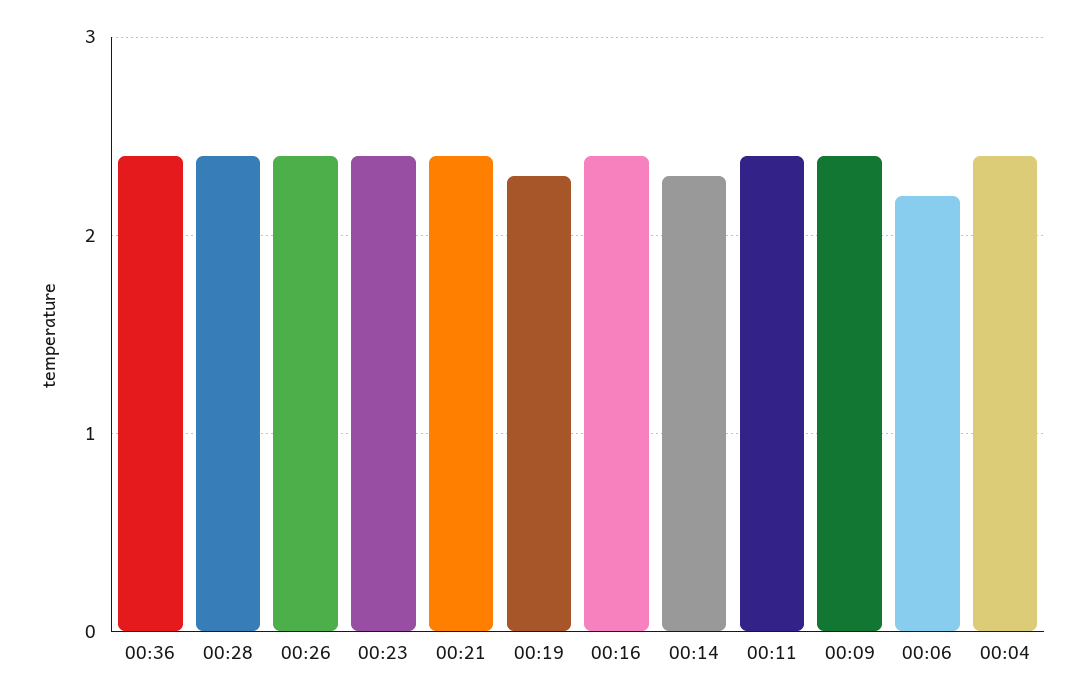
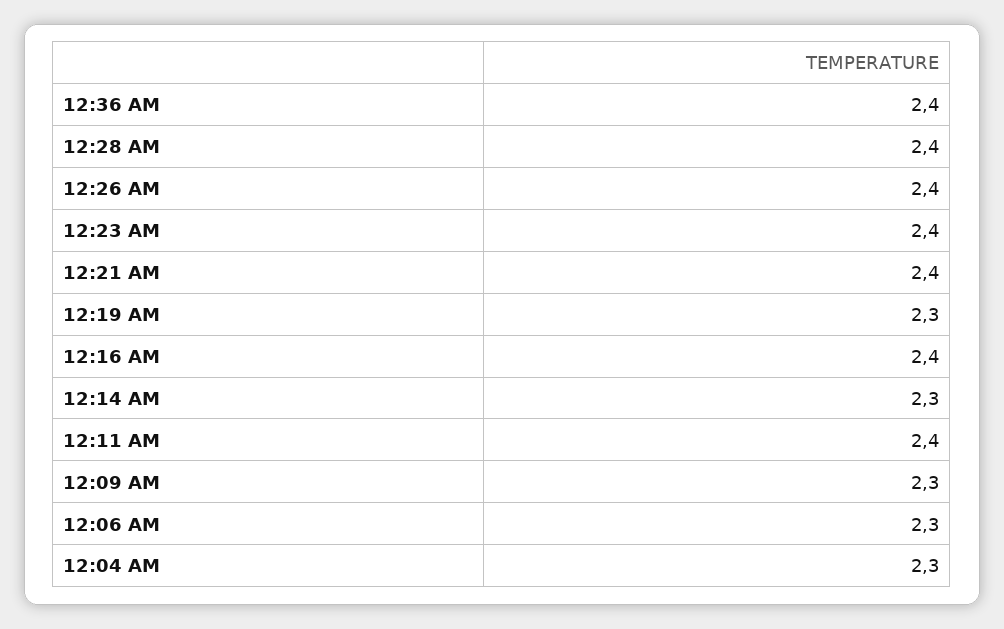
  {
    "00:36": 2.4,
    "00:28": 2.4,
    "00:26": 2.4,
    "00:23": 2.4,
    "00:21": 2.4,
    "00:19": 2.3,
    "00:16": 2.4,
    "00:14": 2.3,
    "00:11": 2.4,
-   "00:09": 2.4,
+   "00:09": 2.3,
-   "00:06": 2.2,
+   "00:06": 2.3,
-   "00:04": 2.4
+   "00:04": 2.3
  }

